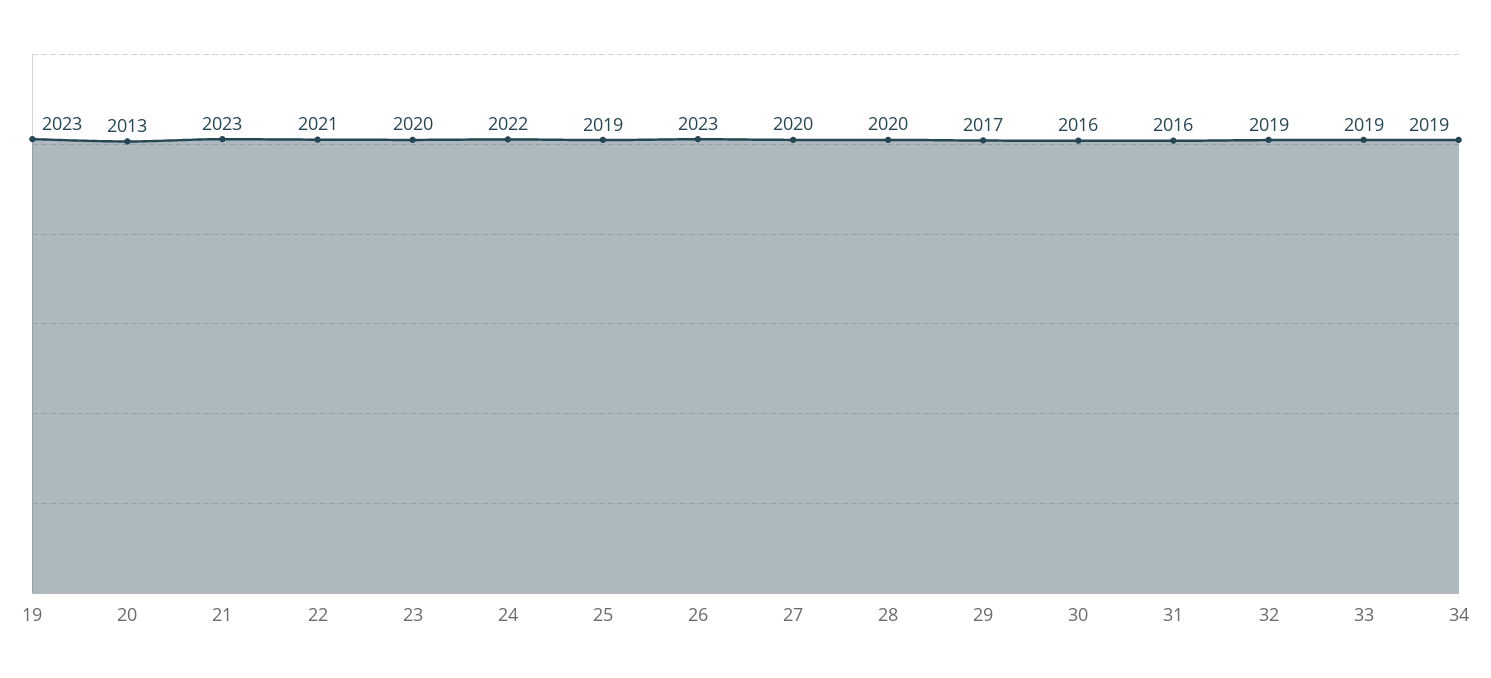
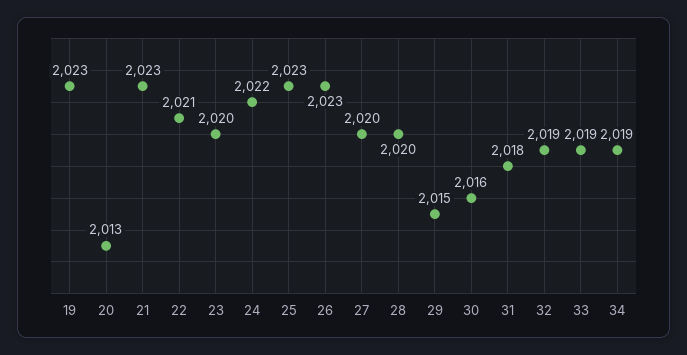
  {
    "19": 2023,
    "20": 2013,
    "21": 2023,
    "22": 2021,
    "23": 2020,
    "24": 2022,
-   "25": 2019,
+   "25": 2023,
    "26": 2023,
    "27": 2020,
    "28": 2020,
-   "29": 2017,
+   "29": 2015,
    "30": 2016,
-   "31": 2016,
+   "31": 2018,
    "32": 2019,
    "33": 2019,
    "34": 2019
  }

